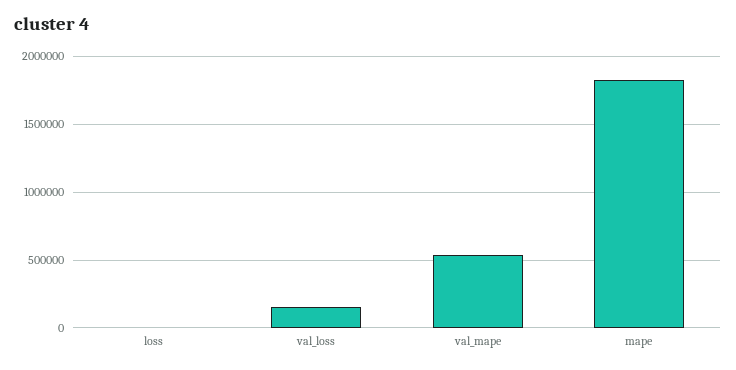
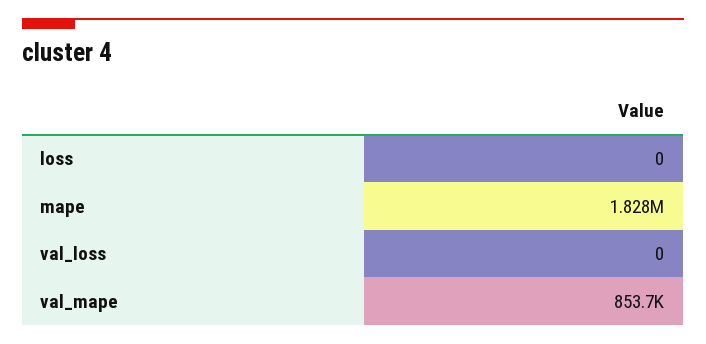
  {
    "loss": 0,
-   "val_loss": 150000,
+   "val_loss": 0,
-   "val_mape": 550000,
+   "val_mape": 853700,
    "mape": 1828000
  }

